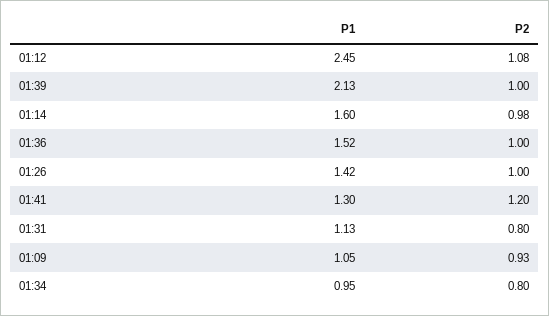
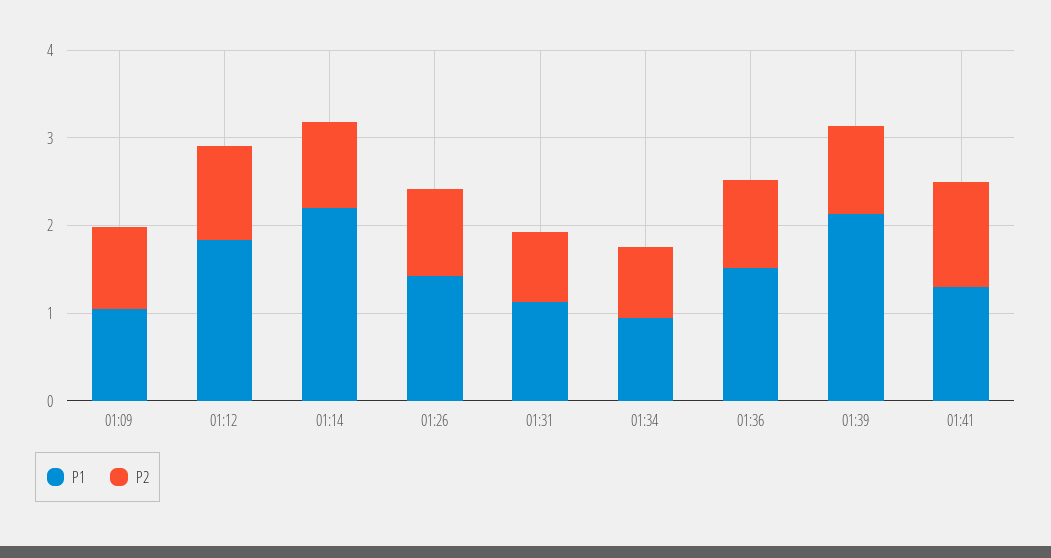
  {
    "P1": {
-     "01:12": 2.45,
+     "01:12": 1.8,
      "01:39": 2.13,
-     "01:14": 1.6,
+     "01:14": 2.2,
      "01:36": 1.52,
      "01:26": 1.42,
      "01:41": 1.3,
      "01:31": 1.13,
      "01:09": 1.05,
      "01:34": 0.95
    },
    "P2": {
      "01:12": 1.08,
      "01:39": 1,
      "01:14": 0.98,
      "01:36": 1,
      "01:26": 1,
      "01:41": 1.2,
      "01:31": 0.8,
      "01:09": 0.93,
      "01:34": 0.8
    }
  }

